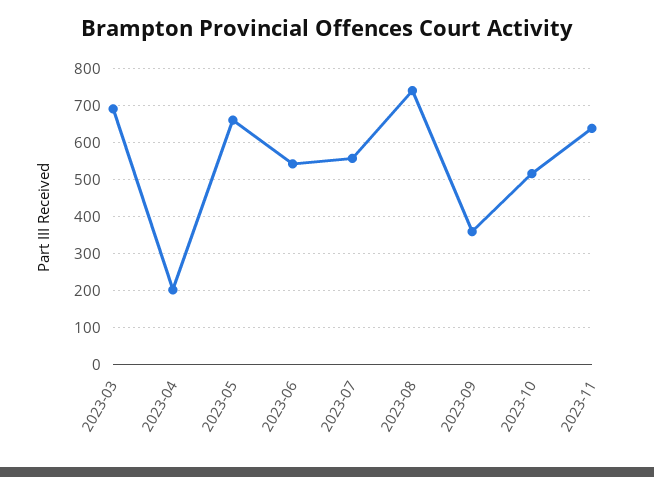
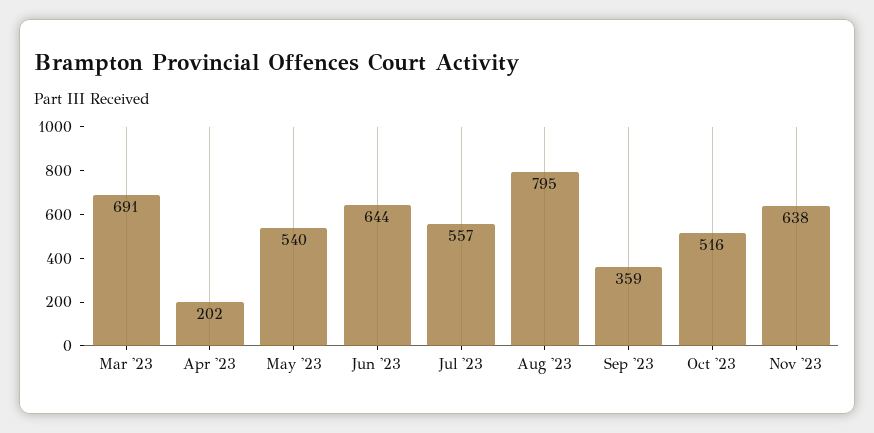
  {
    "2023-03": 691,
    "2023-04": 202,
-   "2023-05": 660,
+   "2023-05": 540,
-   "2023-06": 540,
+   "2023-06": 644,
    "2023-07": 557,
-   "2023-08": 740,
+   "2023-08": 795,
    "2023-09": 359,
    "2023-10": 516,
    "2023-11": 638
  }

